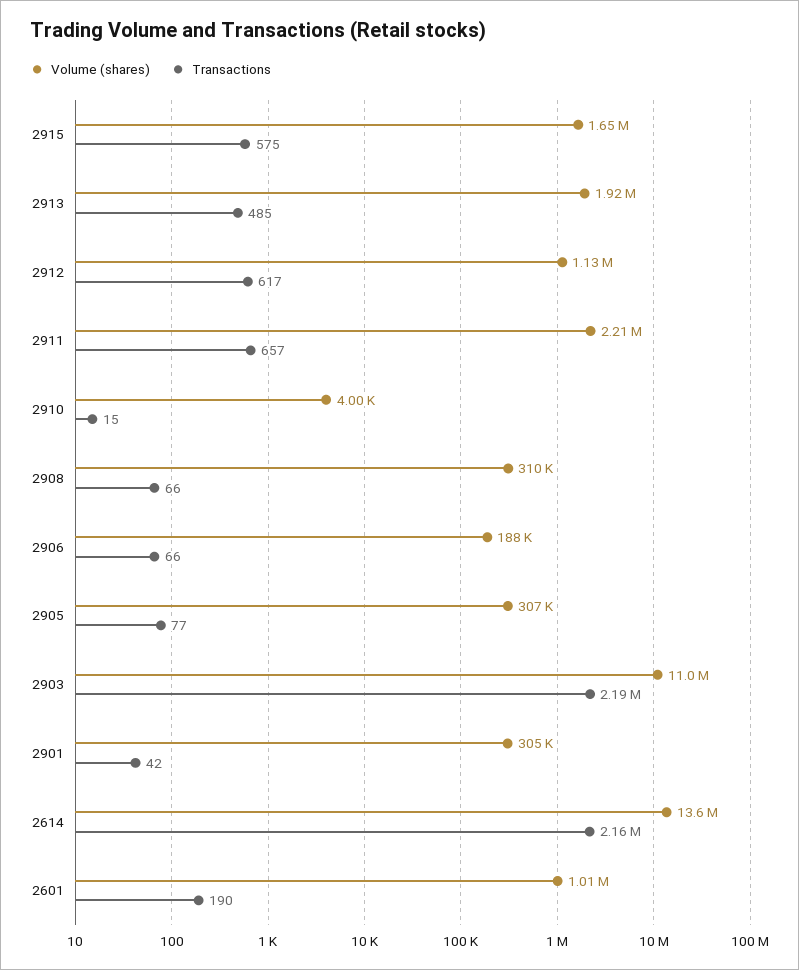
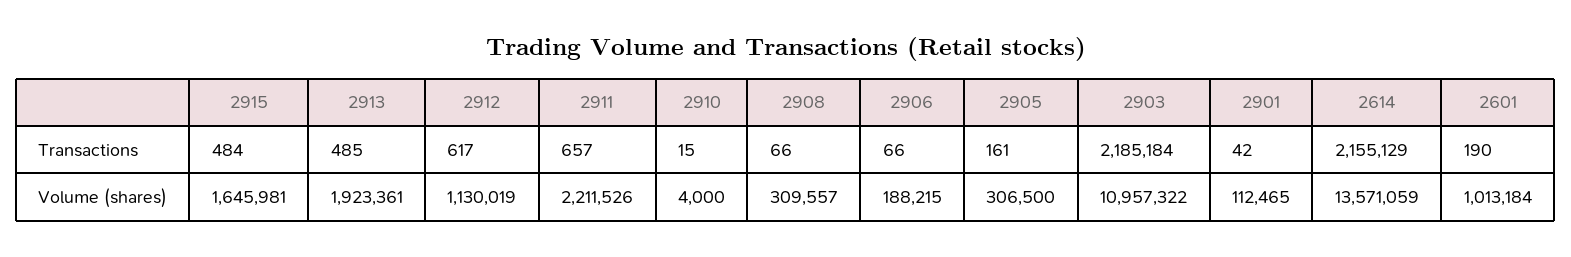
  {
    "Volume (shares)": {
      "2915": 1645981,
      "2913": 1923361,
      "2912": 1130019,
      "2911": 2211526,
      "2910": 4000,
      "2908": 309557,
      "2906": 188215,
      "2905": 306500,
      "2903": 10957322,
-     "2901": 305000,
+     "2901": 112465,
      "2614": 13571059,
      "2601": 1013184
    },
    "Transactions": {
-     "2915": 575,
+     "2915": 484,
      "2913": 485,
      "2912": 617,
      "2911": 657,
      "2910": 15,
      "2908": 66,
      "2906": 66,
-     "2905": 77,
+     "2905": 161,
      "2903": 2185184,
      "2901": 42,
      "2614": 2155129,
      "2601": 190
    }
  }

